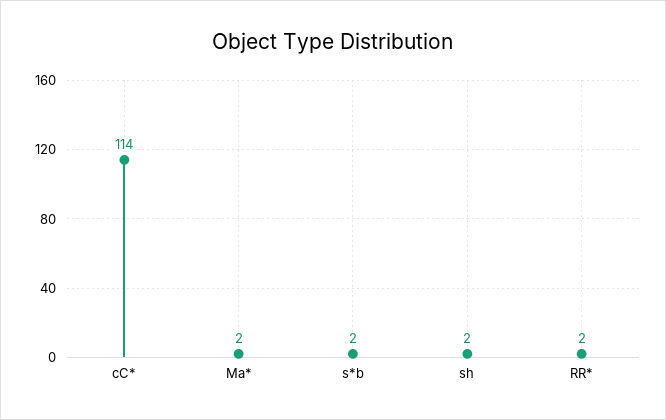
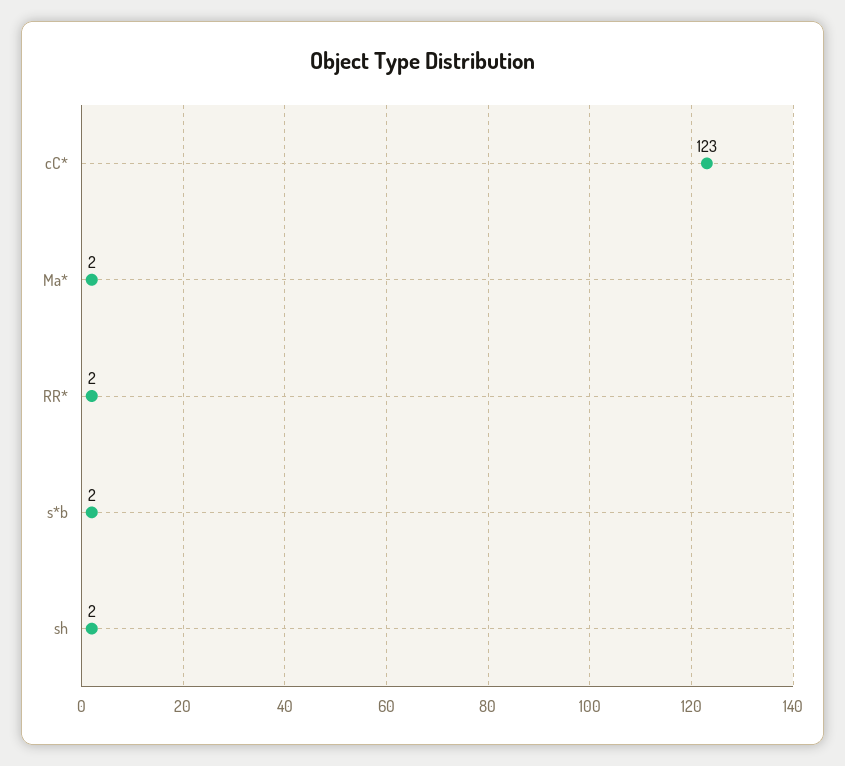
  {
-   "cC*": 114,
+   "cC*": 123,
    "Ma*": 2,
    "s*b": 2,
    "sh": 2,
    "RR*": 2
  }

